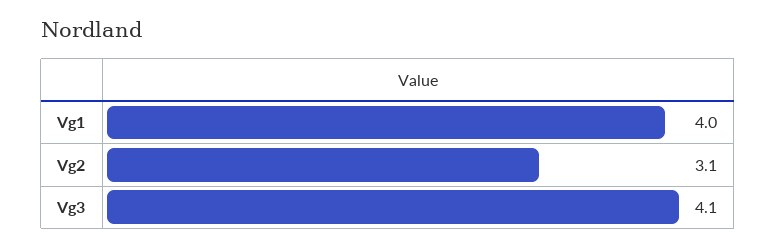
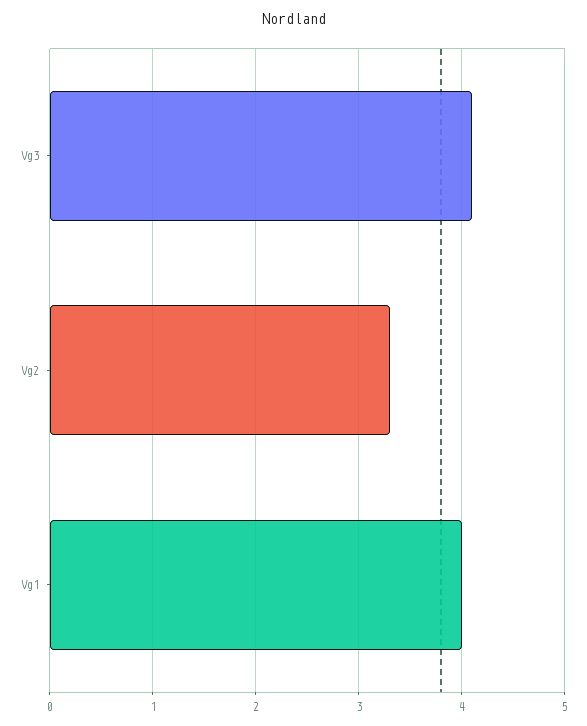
  {
    "Vg1": 4,
-   "Vg2": 3.1,
+   "Vg2": 3.3,
    "Vg3": 4.1
  }

